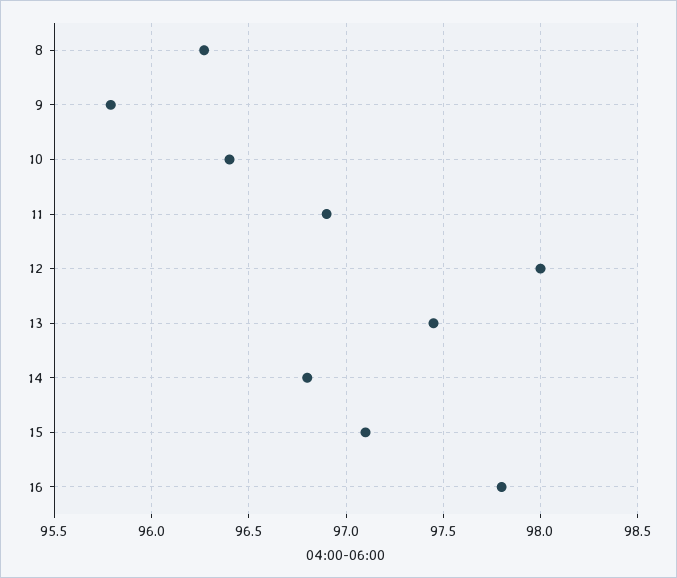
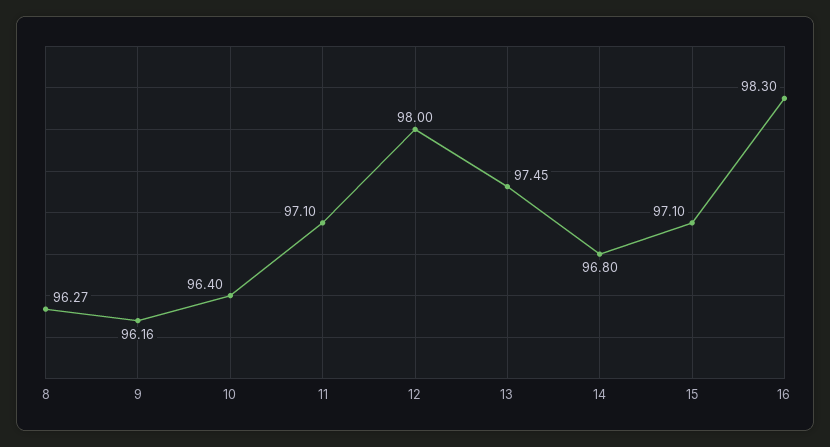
  {
    "8": 96.27,
-   "9": 95.8,
+   "9": 96.16,
    "10": 96.4,
-   "11": 96.9,
+   "11": 97.1,
    "12": 98,
    "13": 97.45,
    "14": 96.8,
    "15": 97.1,
-   "16": 97.8
+   "16": 98.3
  }

